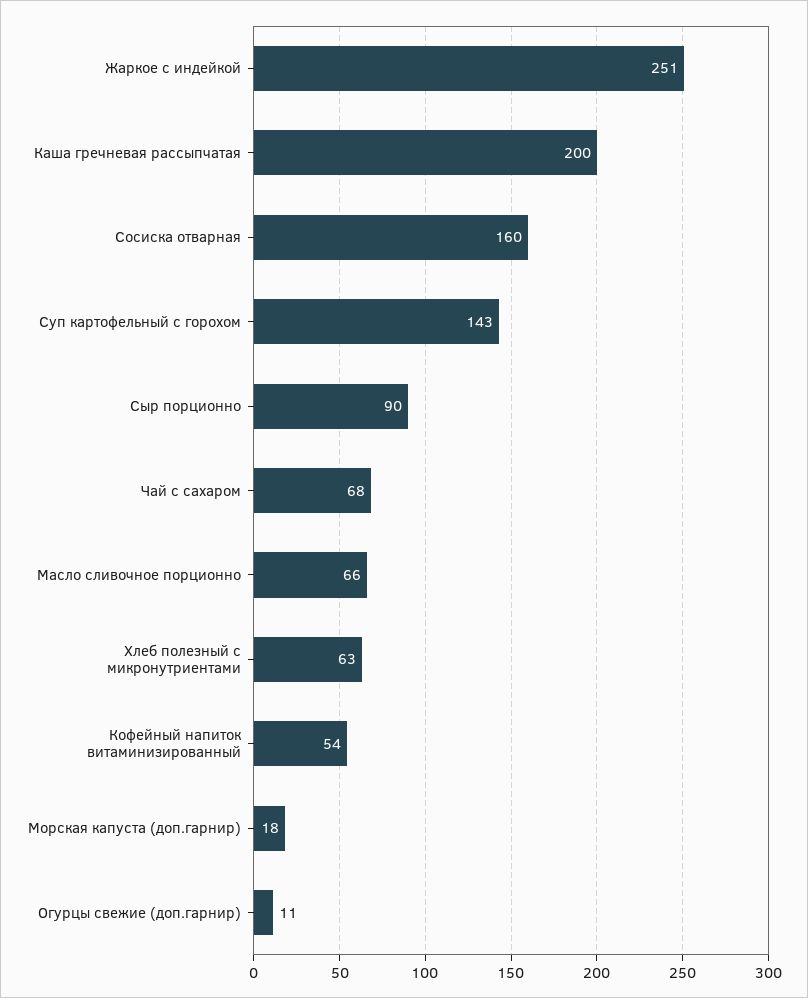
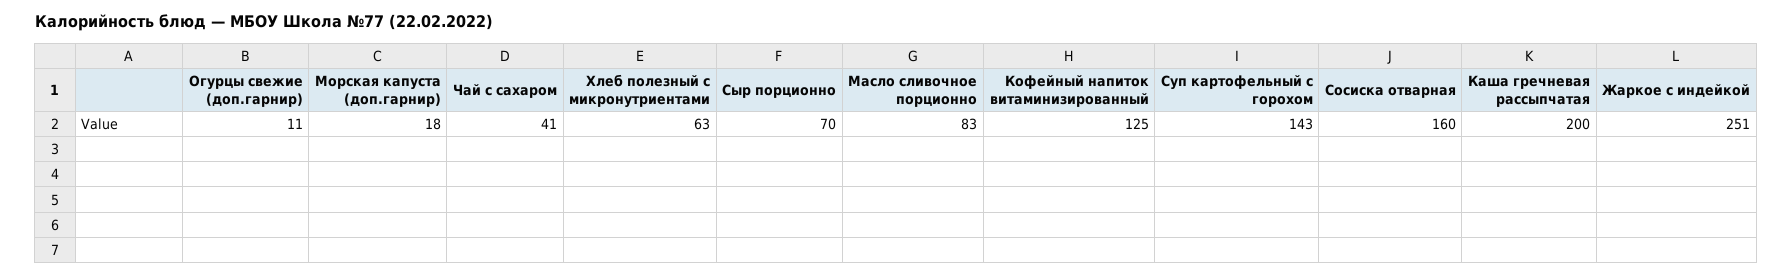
  {
    "Жаркое с индейкой": 251,
    "Каша гречневая рассыпчатая": 200,
    "Сосиска отварная": 160,
    "Суп картофельный с горохом": 143,
-   "Сыр порционно": 90,
+   "Сыр порционно": 70,
-   "Чай с сахаром": 68,
+   "Чай с сахаром": 41,
-   "Масло сливочное порционно": 66,
+   "Масло сливочное порционно": 83,
    "Хлеб полезный с микронутриентами": 63,
-   "Кофейный напиток витаминизированный": 54,
+   "Кофейный напиток витаминизированный": 125,
    "Морская капуста (доп.гарнир)": 18,
    "Огурцы свежие (доп.гарнир)": 11
  }

